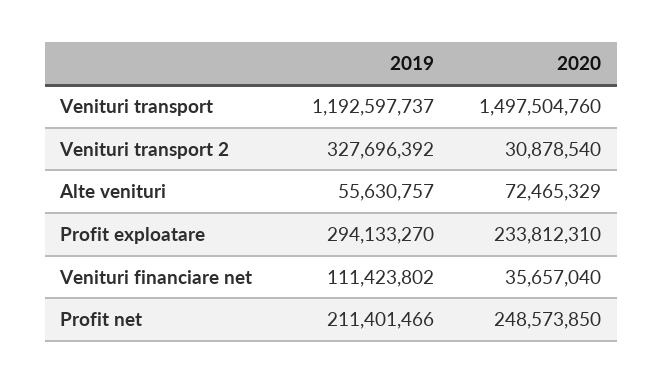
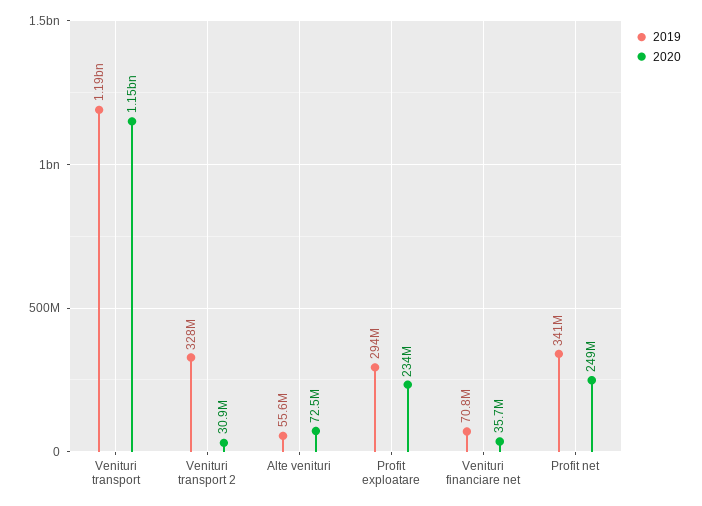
  {
    "2019": {
      "Venituri transport": 1192597737,
      "Venituri transport 2": 327696392,
      "Alte venituri": 55630757,
      "Profit exploatare": 294133270,
-     "Venituri financiare net": 111423802,
+     "Venituri financiare net": 70800000,
-     "Profit net": 211401466
+     "Profit net": 341000000
    },
    "2020": {
-     "Venituri transport": 1497504760,
+     "Venituri transport": 1150000000,
      "Venituri transport 2": 30878540,
      "Alte venituri": 72465329,
      "Profit exploatare": 233812310,
      "Venituri financiare net": 35657040,
      "Profit net": 248573850
    }
  }

